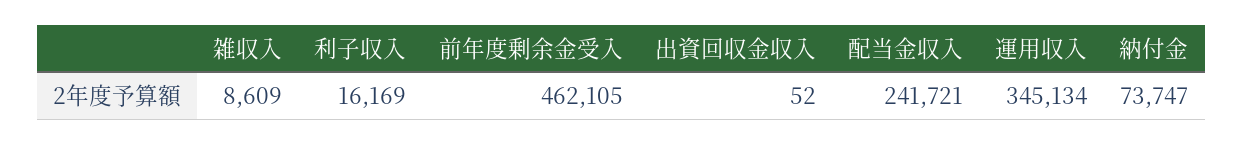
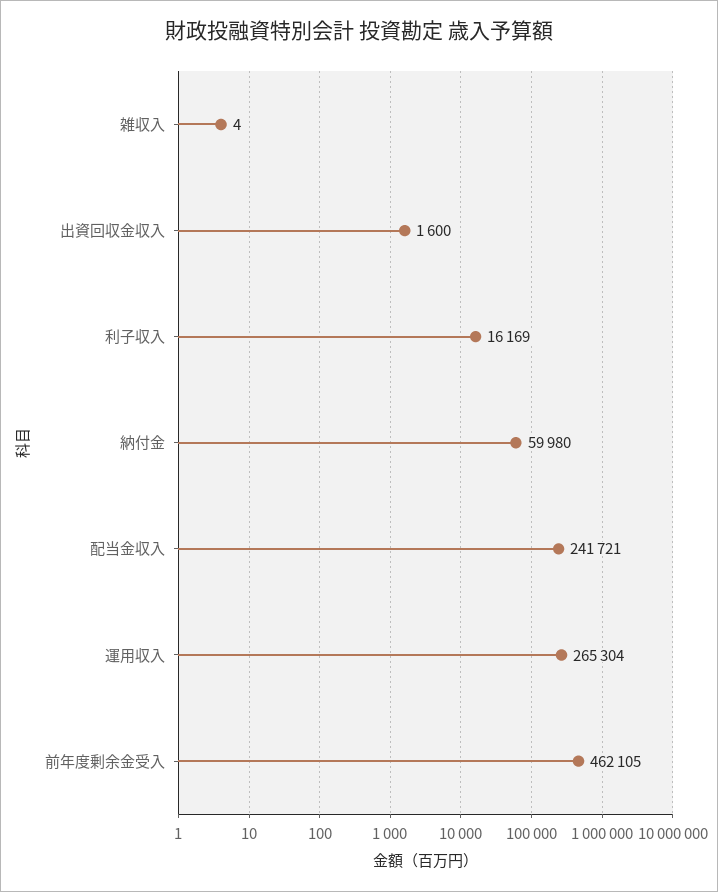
  {
-   "雑収入": 8609,
+   "雑収入": 4,
    "利子収入": 16169,
    "前年度剰余金受入": 462105,
-   "出資回収金収入": 52,
+   "出資回収金収入": 1600,
    "配当金収入": 241721,
-   "運用収入": 345134,
+   "運用収入": 265304,
-   "納付金": 73747
+   "納付金": 59980
  }

